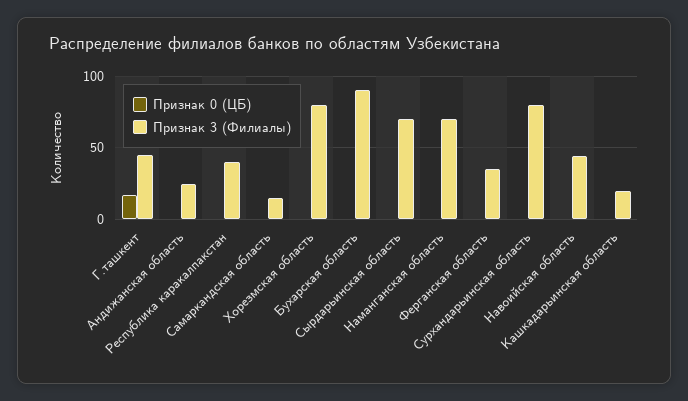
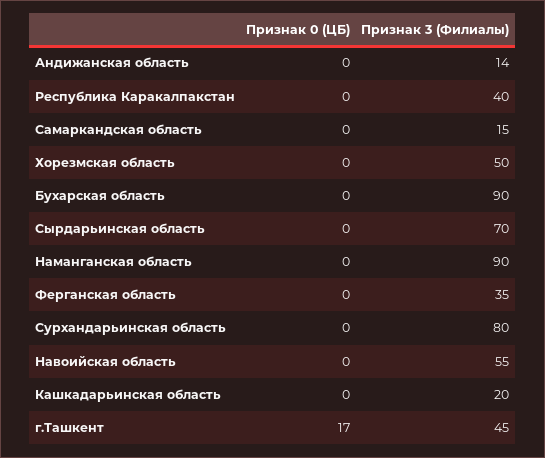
  {
    "Признак 0 (ЦБ)": {
      "Г.ташкент": 17,
      "Андижанская область": 0,
      "Республика каракалпакстан": 0,
      "Самаркандская область": 0,
      "Хорезмская область": 0,
      "Бухарская область": 0,
      "Сырдарьинская область": 0,
      "Наманганская область": 0,
      "Ферганская область": 0,
      "Сурхандарьинская область": 0,
      "Навоийская область": 0,
      "Кашкадарьинская область": 0
    },
    "Признак 3 (Филиалы)": {
      "Г.ташкент": 45,
-     "Андижанская область": 25,
+     "Андижанская область": 14,
      "Республика каракалпакстан": 40,
      "Самаркандская область": 15,
-     "Хорезмская область": 80,
+     "Хорезмская область": 50,
      "Бухарская область": 90,
      "Сырдарьинская область": 70,
-     "Наманганская область": 70,
+     "Наманганская область": 90,
      "Ферганская область": 35,
      "Сурхандарьинская область": 80,
-     "Навоийская область": 45,
+     "Навоийская область": 55,
      "Кашкадарьинская область": 20
    }
  }

